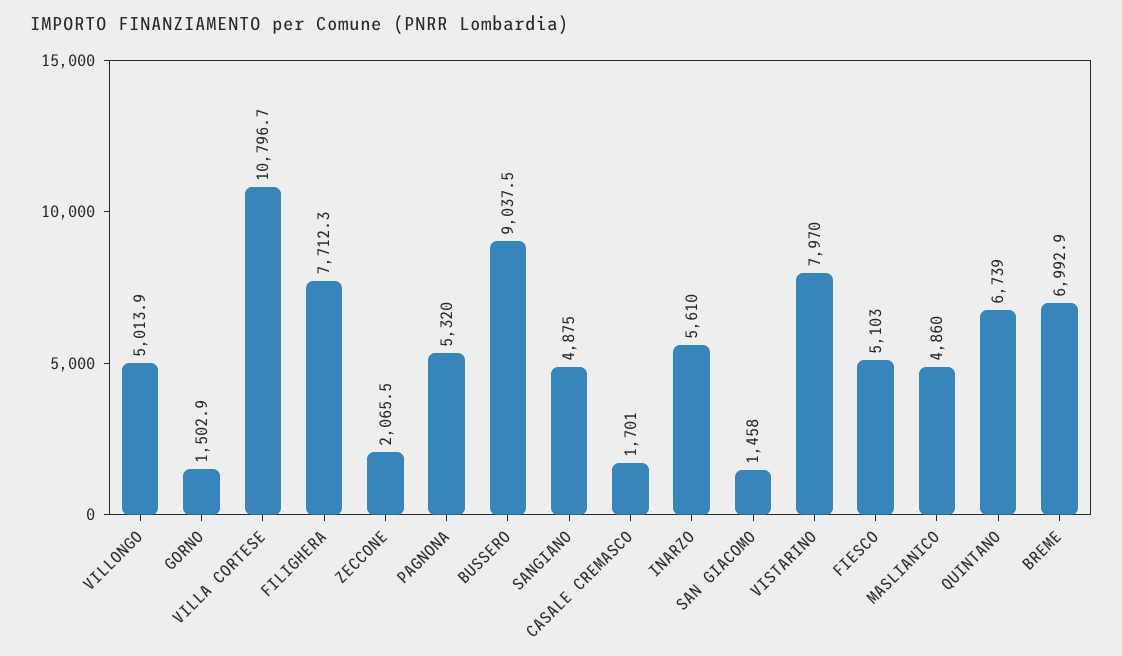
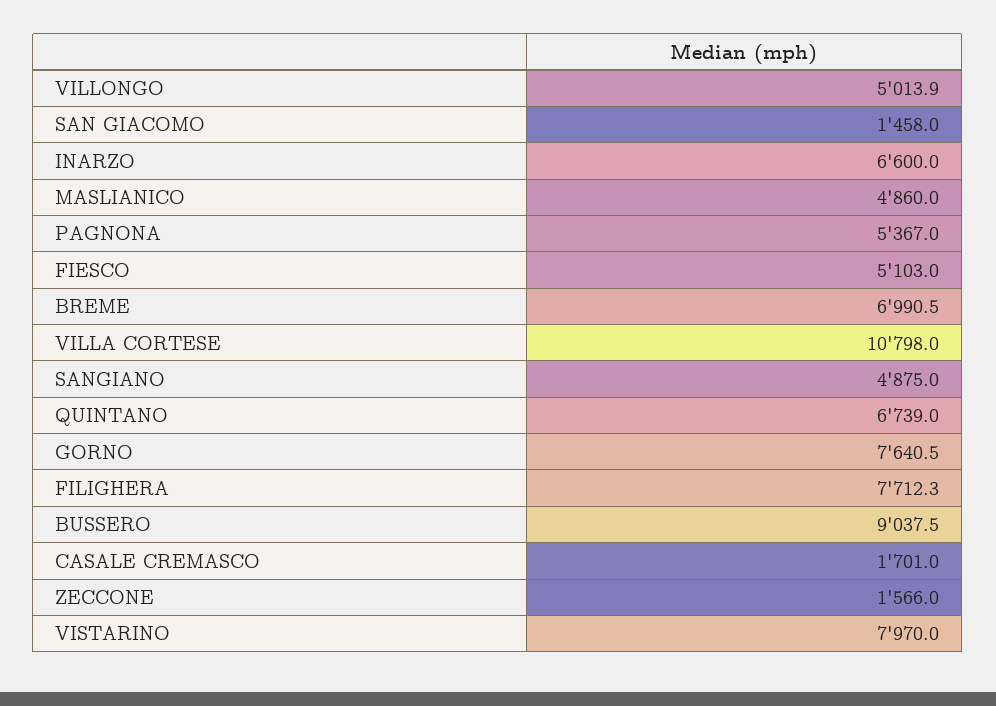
  {
    "VILLONGO": 5013.9,
-   "GORNO": 1502.9,
+   "GORNO": 7640.5,
-   "VILLA CORTESE": 10796.7,
+   "VILLA CORTESE": 10798,
    "FILIGHERA": 7712.3,
-   "ZECCONE": 2065.5,
+   "ZECCONE": 1566,
-   "PAGNONA": 5320,
+   "PAGNONA": 5367,
    "BUSSERO": 9037.5,
    "SANGIANO": 4875,
    "CASALE CREMASCO": 1701,
-   "INARZO": 5610,
+   "INARZO": 6600,
    "SAN GIACOMO": 1458,
    "VISTARINO": 7970,
    "FIESCO": 5103,
    "MASLIANICO": 4860,
    "QUINTANO": 6739,
-   "BREME": 6992.9
+   "BREME": 6990.5
  }

